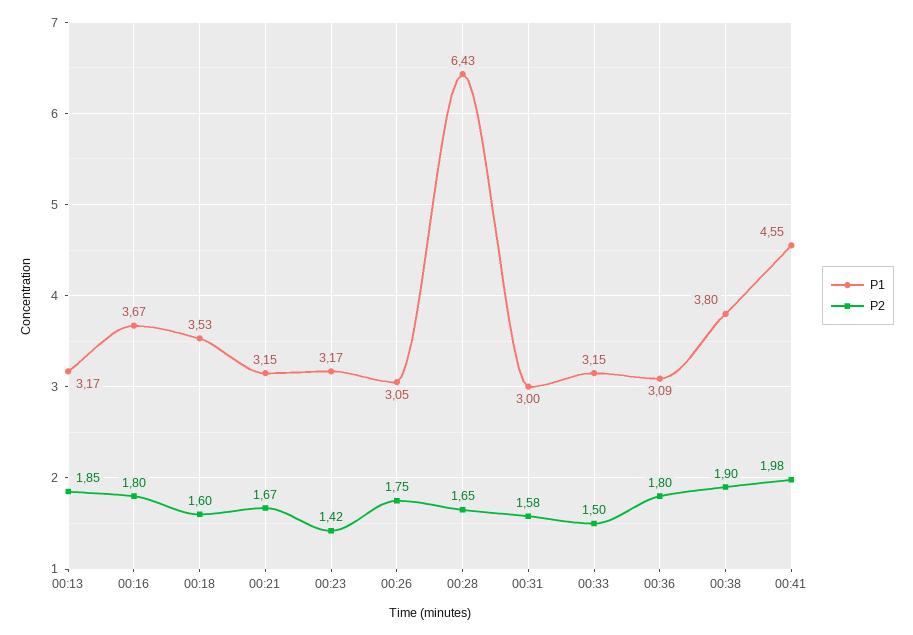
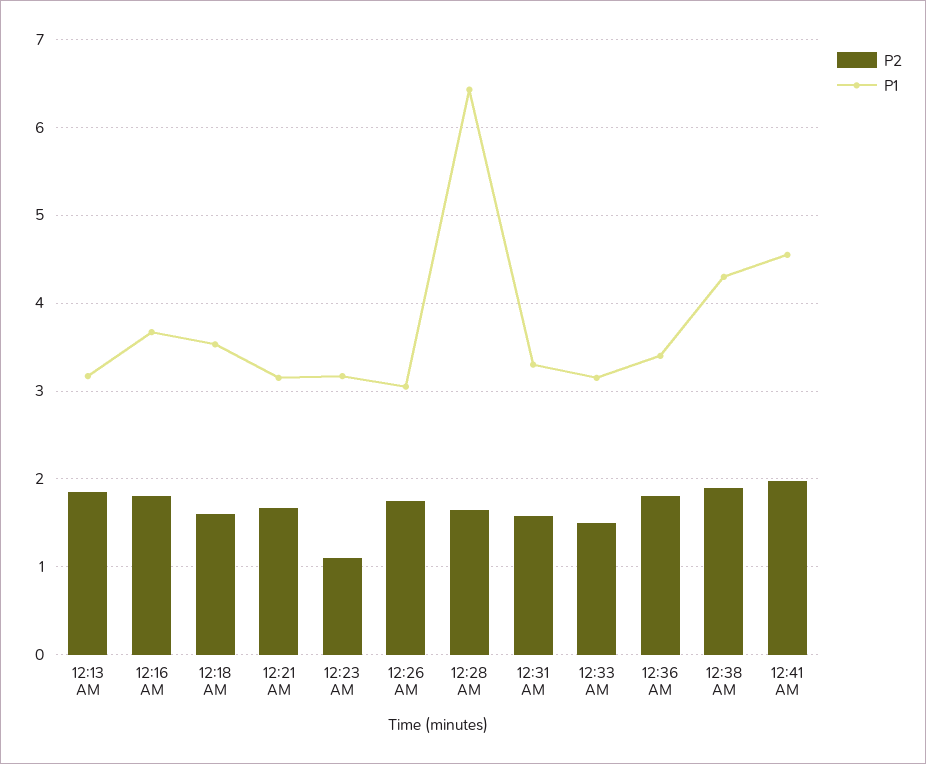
  {
    "P1": {
      "00:13": 3.17,
      "00:16": 3.67,
      "00:18": 3.53,
      "00:21": 3.15,
      "00:23": 3.17,
      "00:26": 3.05,
      "00:28": 6.43,
-     "00:31": 3,
+     "00:31": 3.3,
      "00:33": 3.15,
-     "00:36": 3.09,
+     "00:36": 3.4,
-     "00:38": 3.8,
+     "00:38": 4.3,
      "00:41": 4.55
    },
    "P2": {
      "00:13": 1.85,
      "00:16": 1.8,
      "00:18": 1.6,
      "00:21": 1.67,
-     "00:23": 1.42,
+     "00:23": 1.1,
      "00:26": 1.75,
      "00:28": 1.65,
      "00:31": 1.58,
      "00:33": 1.5,
      "00:36": 1.8,
      "00:38": 1.9,
      "00:41": 1.98
    }
  }

